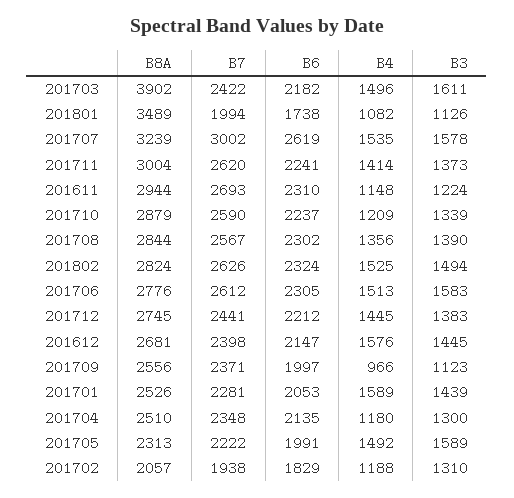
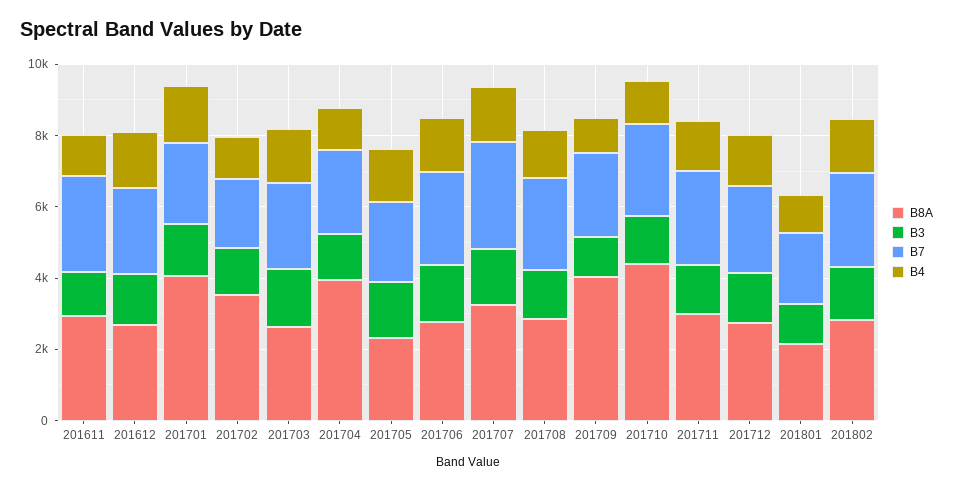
  {
    "B8A": {
-     "201703": 3902,
+     "201703": 2500,
-     "201801": 3489,
+     "201801": 2000,
      "201707": 3239,
      "201711": 3004,
      "201611": 2944,
-     "201710": 2879,
+     "201710": 4500,
      "201708": 2844,
      "201802": 2824,
      "201706": 2776,
      "201712": 2745,
      "201612": 2681,
-     "201709": 2556,
+     "201709": 4000,
-     "201701": 2526,
+     "201701": 4000,
-     "201704": 2510,
+     "201704": 4000,
      "201705": 2313,
-     "201702": 2057
+     "201702": 3500
    },
    "B7": {
      "201703": 2422,
      "201801": 1994,
      "201707": 3002,
      "201711": 2620,
      "201611": 2693,
      "201710": 2590,
      "201708": 2567,
      "201802": 2626,
      "201706": 2612,
      "201712": 2441,
      "201612": 2398,
      "201709": 2371,
      "201701": 2281,
      "201704": 2348,
      "201705": 2222,
      "201702": 1938
    },
-   "B6": {
-     "201703": 2182,
-     "201801": 1738,
-     "201707": 2619,
-     "201711": 2241,
-     "201611": 2310,
-     "201710": 2237,
-     "201708": 2302,
-     "201802": 2324,
-     "201706": 2305,
-     "201712": 2212,
-     "201612": 2147,
-     "201709": 1997,
-     "201701": 2053,
-     "201704": 2135,
-     "201705": 1991,
-     "201702": 1829
-   },
    "B4": {
      "201703": 1496,
      "201801": 1082,
      "201707": 1535,
      "201711": 1414,
      "201611": 1148,
      "201710": 1209,
      "201708": 1356,
      "201802": 1525,
      "201706": 1513,
      "201712": 1445,
      "201612": 1576,
      "201709": 966,
      "201701": 1589,
      "201704": 1180,
      "201705": 1492,
      "201702": 1188
    },
    "B3": {
      "201703": 1611,
      "201801": 1126,
      "201707": 1578,
      "201711": 1373,
      "201611": 1224,
      "201710": 1339,
      "201708": 1390,
      "201802": 1494,
      "201706": 1583,
      "201712": 1383,
      "201612": 1445,
      "201709": 1123,
      "201701": 1439,
      "201704": 1300,
      "201705": 1589,
      "201702": 1310
    }
  }

